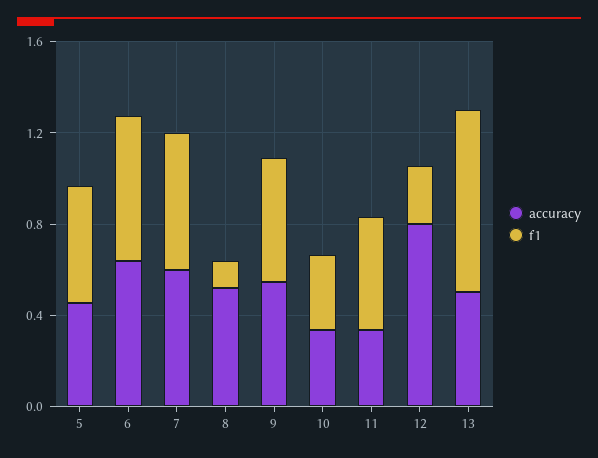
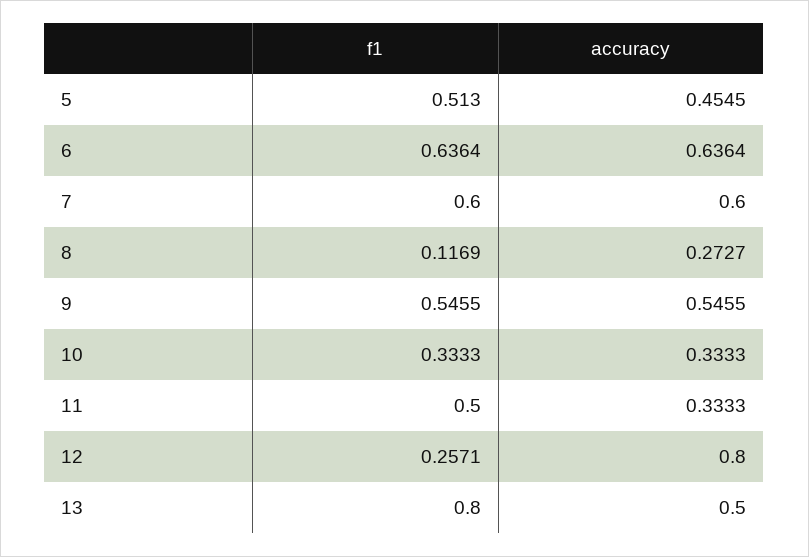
  {
    "accuracy": {
      "5": 0.4545,
      "6": 0.6364,
      "7": 0.6,
-     "8": 0.5,
+     "8": 0.2727,
      "9": 0.5455,
      "10": 0.3333,
      "11": 0.3333,
      "12": 0.8,
      "13": 0.5
    },
    "f1": {
      "5": 0.513,
      "6": 0.6364,
      "7": 0.6,
      "8": 0.1169,
      "9": 0.5455,
      "10": 0.3333,
      "11": 0.5,
      "12": 0.2571,
      "13": 0.8
    }
  }

